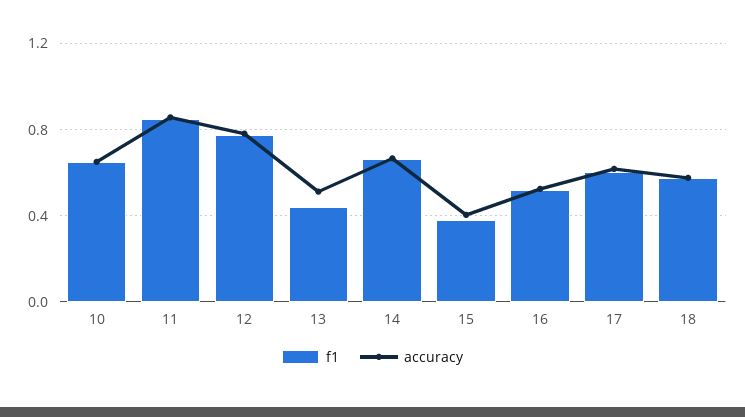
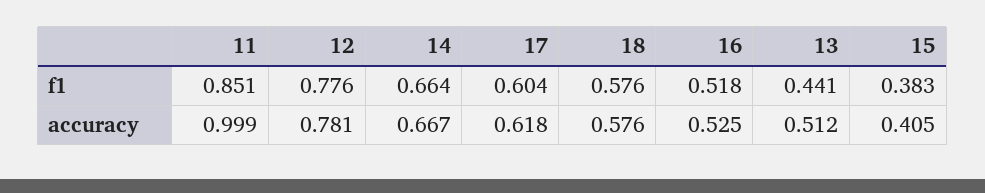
  {
    "f1": {
-     "10": 0.65,
      "11": 0.851,
      "12": 0.776,
      "13": 0.441,
      "14": 0.664,
      "15": 0.383,
      "16": 0.518,
      "17": 0.604,
      "18": 0.576
    },
    "accuracy": {
-     "10": 0.65,
-     "11": 0.85,
+     "11": 0.999,
      "12": 0.781,
      "13": 0.512,
      "14": 0.667,
      "15": 0.405,
      "16": 0.525,
      "17": 0.618,
      "18": 0.576
    }
  }

